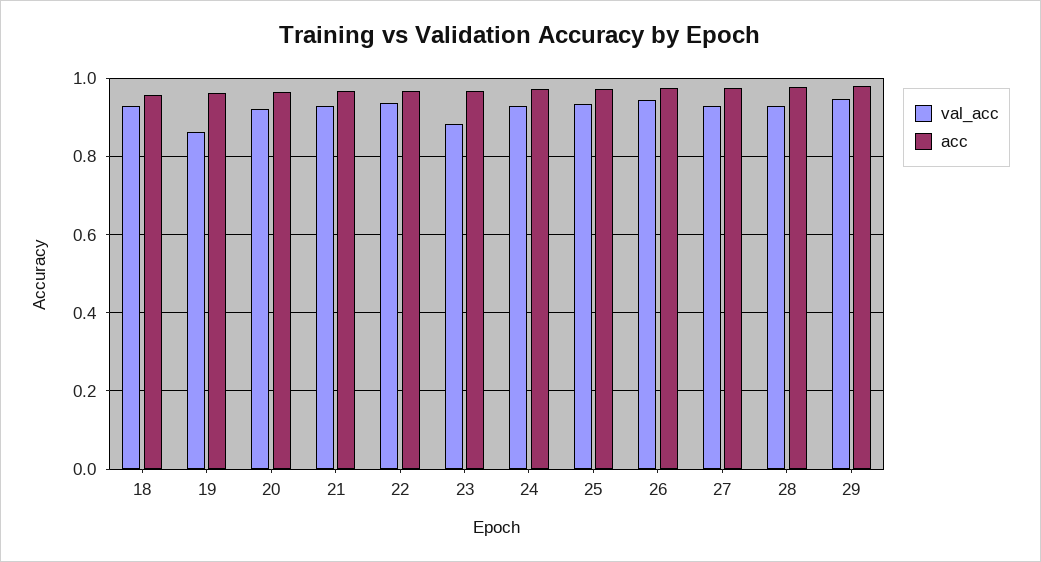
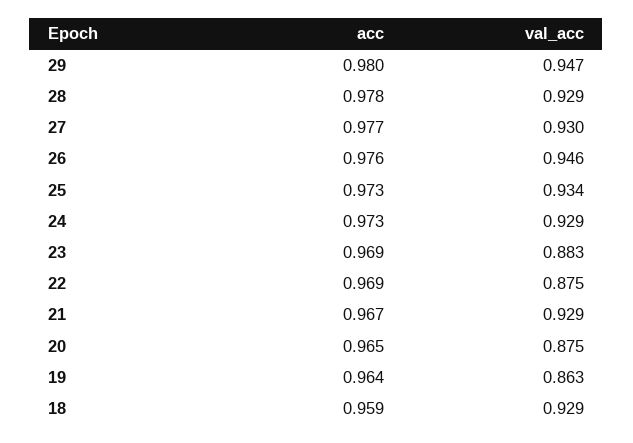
  {
    "val_acc": {
      "18": 0.929,
      "19": 0.863,
-     "20": 0.92,
+     "20": 0.875,
      "21": 0.929,
-     "22": 0.94,
+     "22": 0.875,
      "23": 0.883,
      "24": 0.929,
      "25": 0.934,
      "26": 0.946,
      "27": 0.93,
      "28": 0.929,
      "29": 0.947
    },
    "acc": {
      "18": 0.959,
      "19": 0.964,
      "20": 0.965,
      "21": 0.967,
      "22": 0.969,
      "23": 0.969,
      "24": 0.973,
      "25": 0.973,
      "26": 0.976,
      "27": 0.977,
      "28": 0.978,
      "29": 0.98
    }
  }

